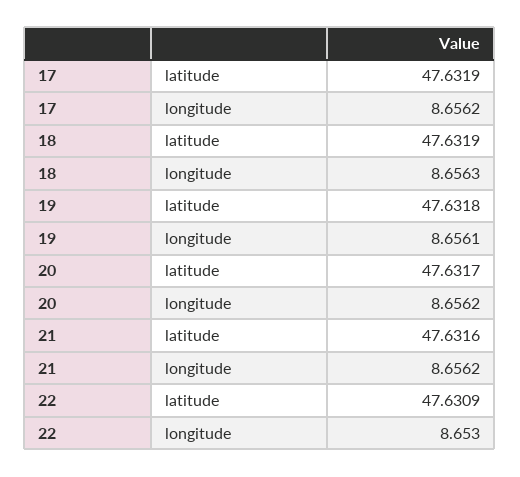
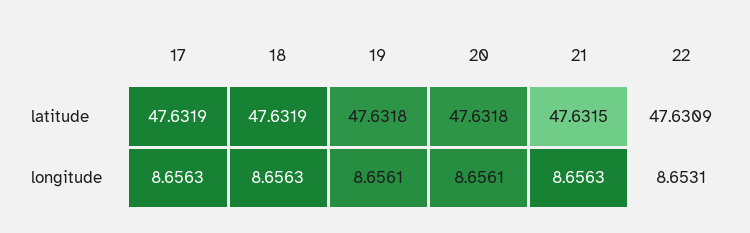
  {
    "17": {
      "latitude": 47.6319,
-     "longitude": 8.6562
+     "longitude": 8.6563
    },
    "18": {
      "latitude": 47.6319,
      "longitude": 8.6563
    },
    "19": {
      "latitude": 47.6318,
      "longitude": 8.6561
    },
    "20": {
-     "latitude": 47.6317,
+     "latitude": 47.6318,
-     "longitude": 8.6562
+     "longitude": 8.6561
    },
    "21": {
-     "latitude": 47.6316,
+     "latitude": 47.6315,
-     "longitude": 8.6562
+     "longitude": 8.6563
    },
    "22": {
      "latitude": 47.6309,
-     "longitude": 8.653
+     "longitude": 8.6531
    }
  }

